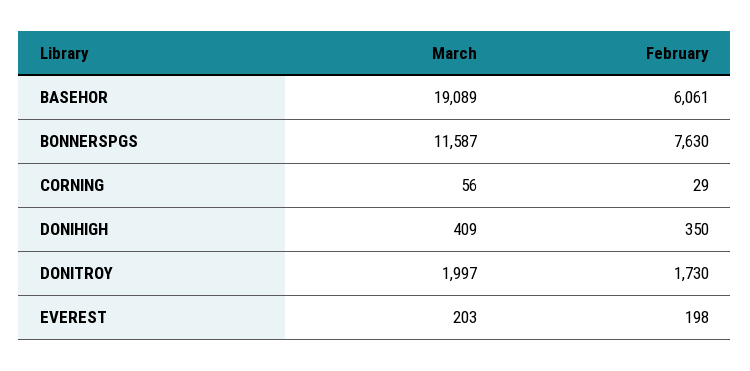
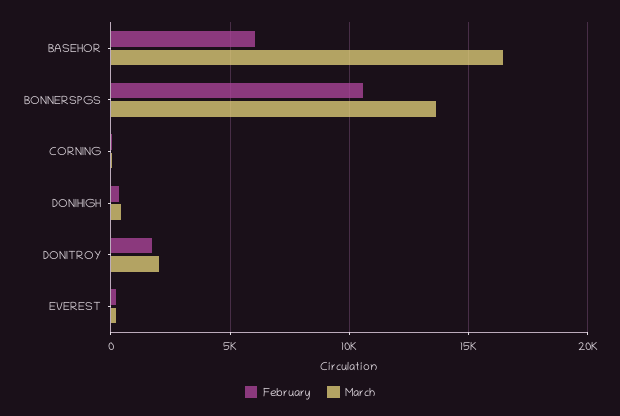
  {
    "March": {
-     "BASEHOR": 19089,
+     "BASEHOR": 16500,
-     "BONNERSPGS": 11587,
+     "BONNERSPGS": 13500,
      "CORNING": 56,
      "DONIHIGH": 409,
      "DONITROY": 1997,
      "EVEREST": 203
    },
    "February": {
      "BASEHOR": 6061,
-     "BONNERSPGS": 7630,
+     "BONNERSPGS": 10500,
      "CORNING": 29,
      "DONIHIGH": 350,
      "DONITROY": 1730,
      "EVEREST": 198
    }
  }

